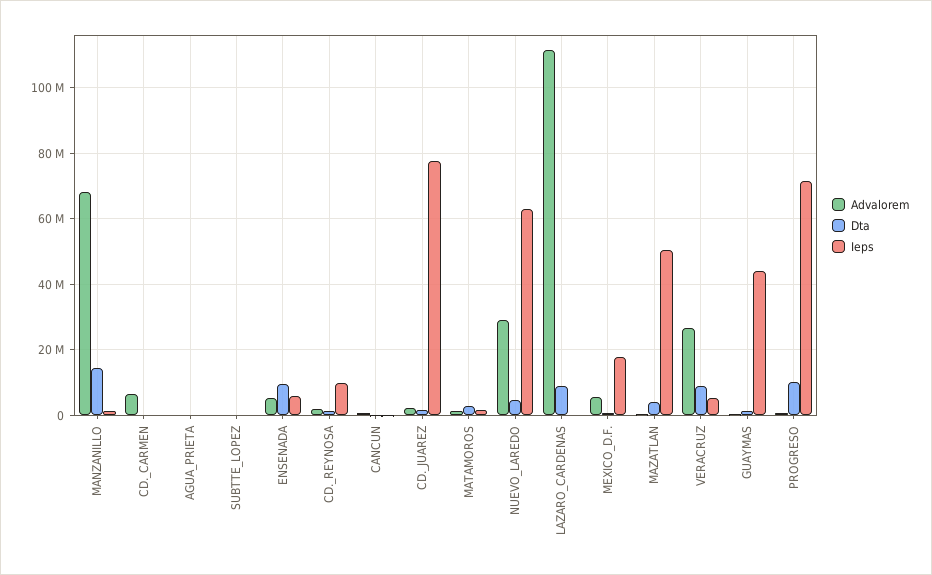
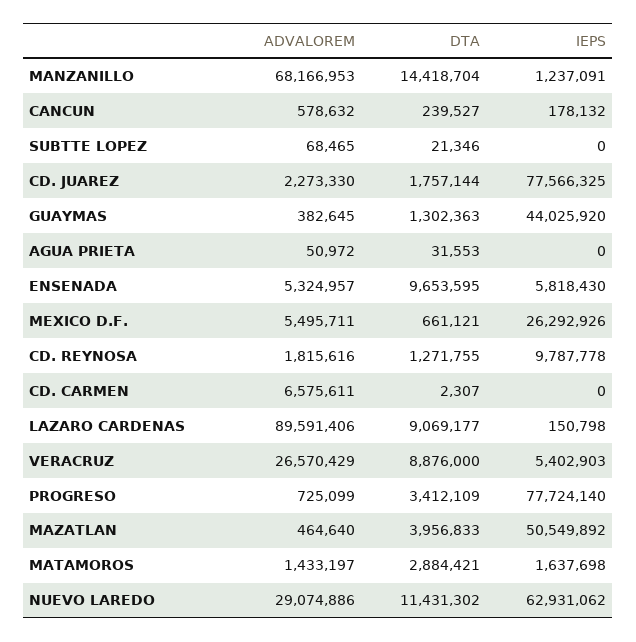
  {
    "Advalorem": {
      "MANZANILLO": 68166953,
      "CD._CARMEN": 6575611,
      "AGUA_PRIETA": 50972,
      "SUBTTE_LOPEZ": 68465,
      "ENSENADA": 5324957,
      "CD._REYNOSA": 1815616,
      "CANCUN": 578632,
      "CD._JUAREZ": 2273330,
      "MATAMOROS": 1433197,
      "NUEVO_LAREDO": 29074886,
-     "LAZARO_CARDENAS": 112000000,
+     "LAZARO_CARDENAS": 89591406,
      "MEXICO_D.F.": 5495711,
      "MAZATLAN": 464640,
      "VERACRUZ": 26570429,
      "GUAYMAS": 382645,
      "PROGRESO": 725099
    },
    "Dta": {
      "MANZANILLO": 14418704,
      "CD._CARMEN": 2307,
      "AGUA_PRIETA": 31553,
      "SUBTTE_LOPEZ": 21346,
      "ENSENADA": 9653595,
      "CD._REYNOSA": 1271755,
      "CANCUN": 239527,
      "CD._JUAREZ": 1757144,
      "MATAMOROS": 2884421,
-     "NUEVO_LAREDO": 4000000,
+     "NUEVO_LAREDO": 11431302,
      "LAZARO_CARDENAS": 9069177,
      "MEXICO_D.F.": 661121,
      "MAZATLAN": 3956833,
      "VERACRUZ": 8876000,
      "GUAYMAS": 1302363,
-     "PROGRESO": 10000000
+     "PROGRESO": 3412109
    },
    "Ieps": {
      "MANZANILLO": 1237091,
      "CD._CARMEN": 0,
      "AGUA_PRIETA": 0,
      "SUBTTE_LOPEZ": 0,
      "ENSENADA": 5818430,
      "CD._REYNOSA": 9787778,
      "CANCUN": 178132,
      "CD._JUAREZ": 77566325,
      "MATAMOROS": 1637698,
      "NUEVO_LAREDO": 62931062,
      "LAZARO_CARDENAS": 150798,
-     "MEXICO_D.F.": 18000000,
+     "MEXICO_D.F.": 26292926,
      "MAZATLAN": 50549892,
      "VERACRUZ": 5402903,
      "GUAYMAS": 44025920,
-     "PROGRESO": 72000000
+     "PROGRESO": 77724140
    }
  }

